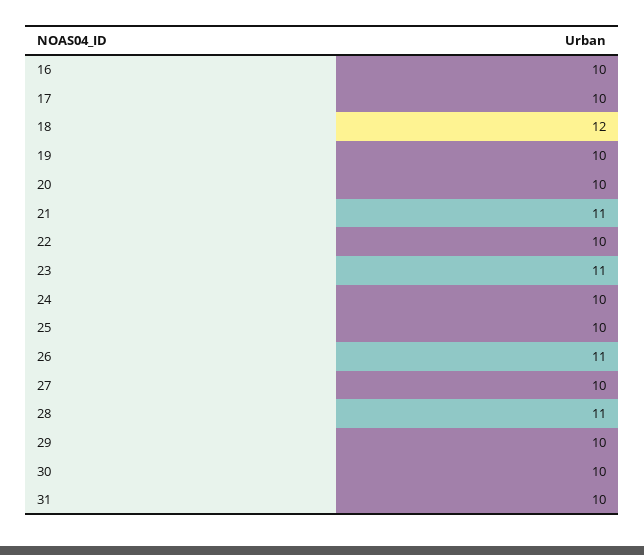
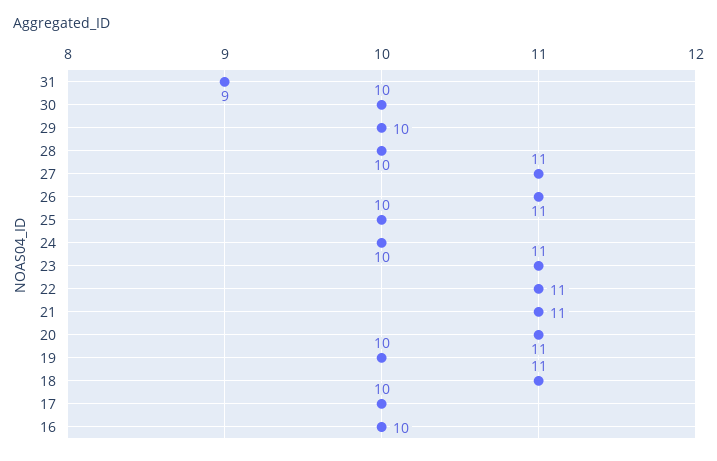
  {
    "16": 10,
    "17": 10,
-   "18": 12,
+   "18": 11,
    "19": 10,
-   "20": 10,
+   "20": 11,
    "21": 11,
-   "22": 10,
+   "22": 11,
    "23": 11,
    "24": 10,
    "25": 10,
    "26": 11,
-   "27": 10,
+   "27": 11,
-   "28": 11,
+   "28": 10,
    "29": 10,
    "30": 10,
-   "31": 10
+   "31": 9
  }

